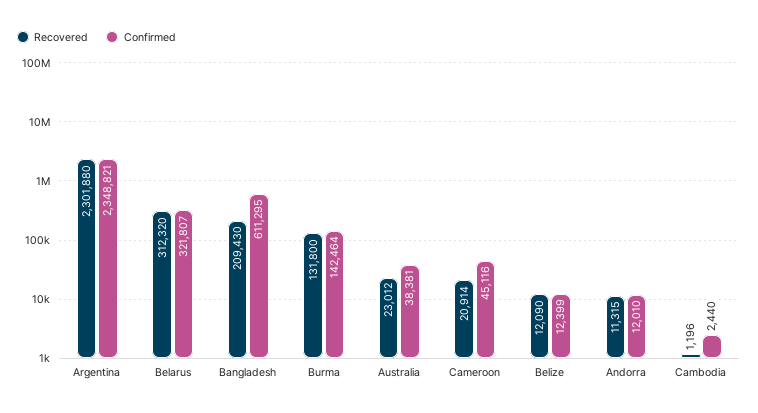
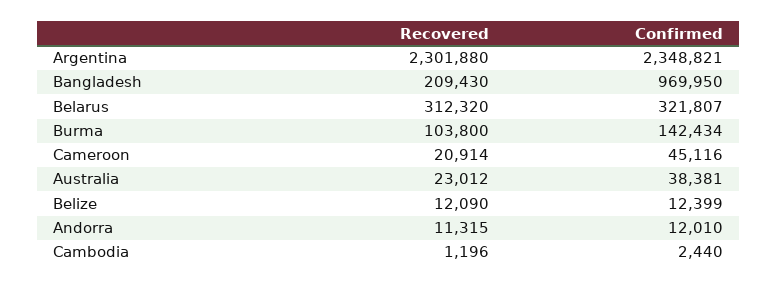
  {
    "Recovered": {
      "Argentina": 2301880,
      "Belarus": 312320,
      "Bangladesh": 209430,
-     "Burma": 131800,
+     "Burma": 103800,
      "Australia": 23012,
      "Cameroon": 20914,
      "Belize": 12090,
      "Andorra": 11315,
      "Cambodia": 1196
    },
    "Confirmed": {
      "Argentina": 2348821,
      "Belarus": 321807,
-     "Bangladesh": 611295,
+     "Bangladesh": 969950,
-     "Burma": 142464,
+     "Burma": 142434,
      "Australia": 38381,
      "Cameroon": 45116,
      "Belize": 12399,
      "Andorra": 12010,
      "Cambodia": 2440
    }
  }

